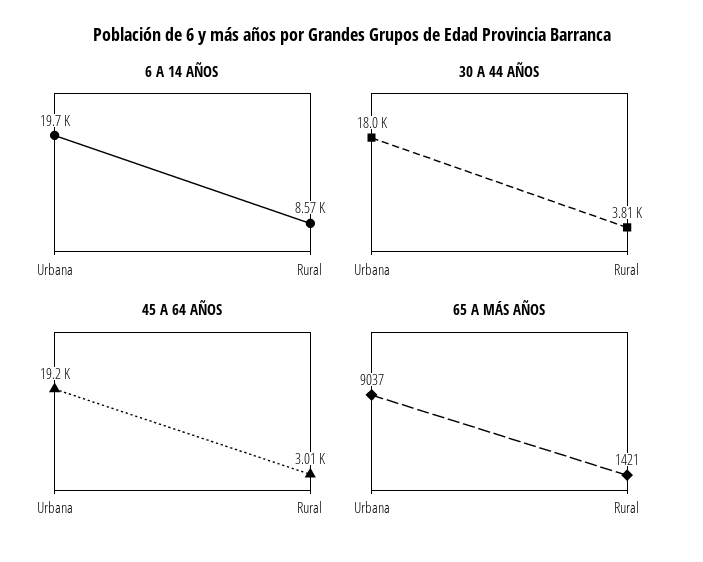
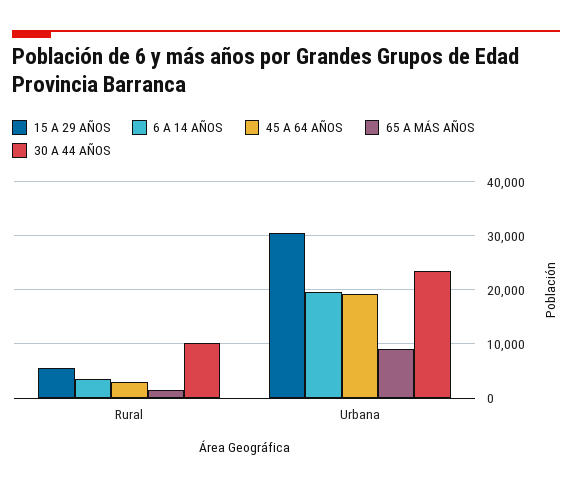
  {
    "6 A 14 AÑOS": {
      "Urbana": 19700,
-     "Rural": 8570
+     "Rural": 4000
    },
    "30 A 44 AÑOS": {
-     "Urbana": 18000,
+     "Urbana": 24000,
-     "Rural": 3810
+     "Rural": 10000
    },
    "45 A 64 AÑOS": {
      "Urbana": 19200,
      "Rural": 3010
    },
    "65 A MÁS AÑOS": {
      "Urbana": 9037,
      "Rural": 1421
-   }
+   },
+   "15 A 29 AÑOS": {
+     "Rural": 6000,
+     "Urbana": 30000
+   }
  }

